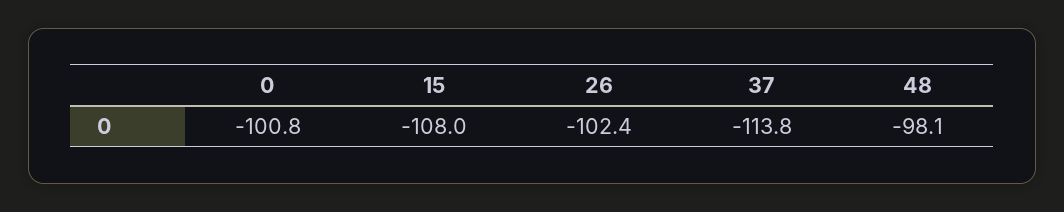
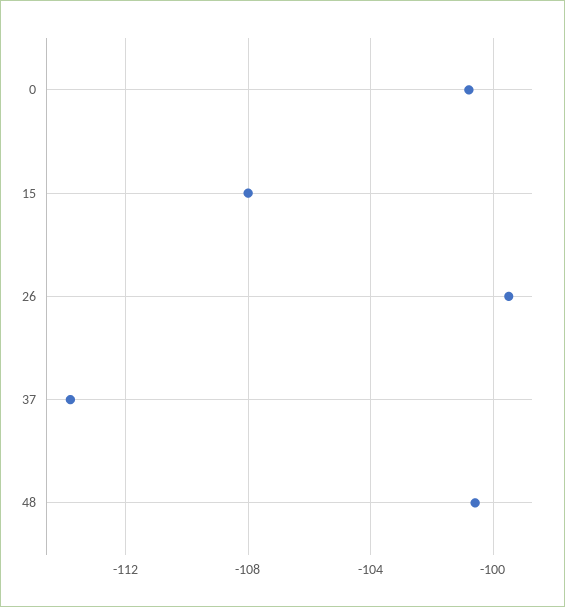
  {
    "0": -100.8,
    "15": -108,
-   "26": -102.4,
+   "26": -99.5,
    "37": -113.8,
-   "48": -98.1
+   "48": -100.5
  }

